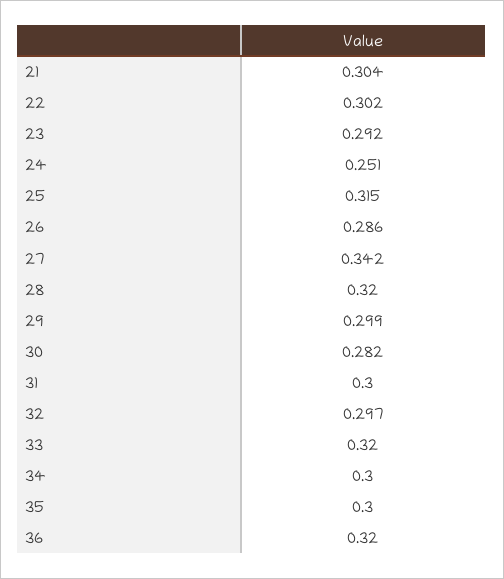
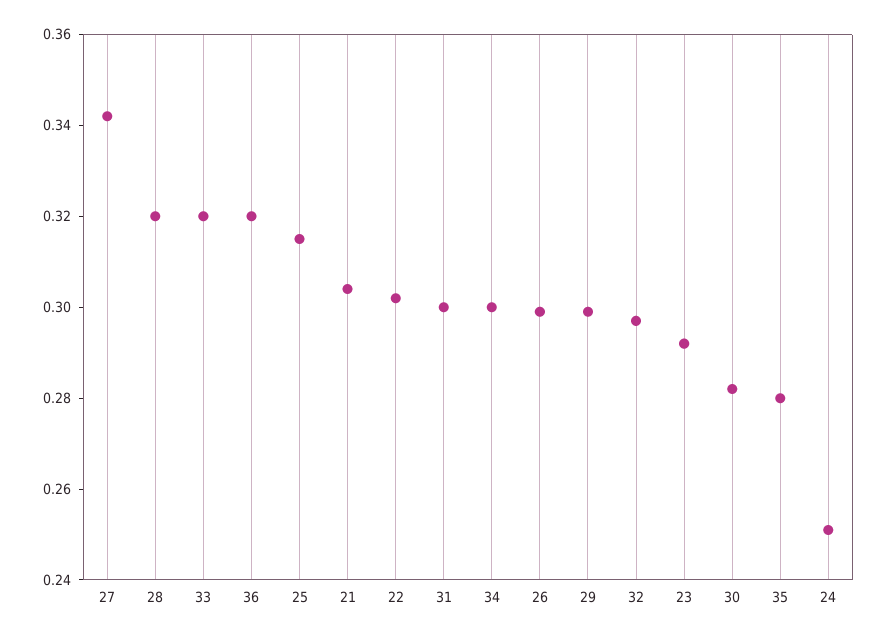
  {
    "21": 0.304,
    "22": 0.302,
    "23": 0.292,
    "24": 0.251,
    "25": 0.315,
-   "26": 0.286,
+   "26": 0.3,
    "27": 0.342,
    "28": 0.32,
    "29": 0.299,
    "30": 0.282,
    "31": 0.3,
    "32": 0.297,
    "33": 0.32,
    "34": 0.3,
-   "35": 0.3,
+   "35": 0.28,
    "36": 0.32
  }

